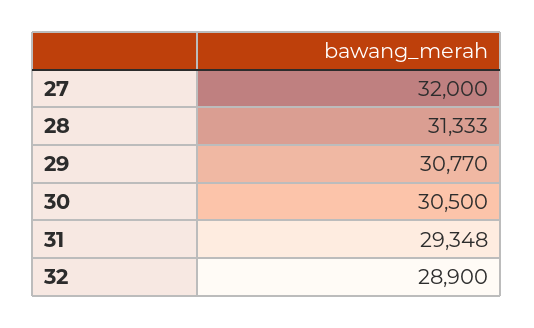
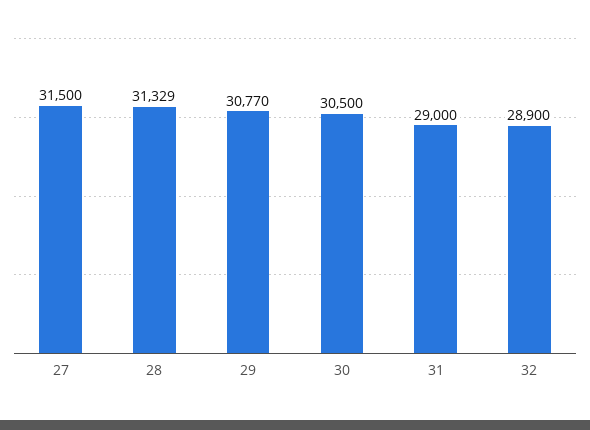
  {
-   "27": 32000,
+   "27": 31500,
-   "28": 31333,
+   "28": 31329,
    "29": 30770,
    "30": 30500,
-   "31": 29348,
+   "31": 29000,
    "32": 28900
  }

